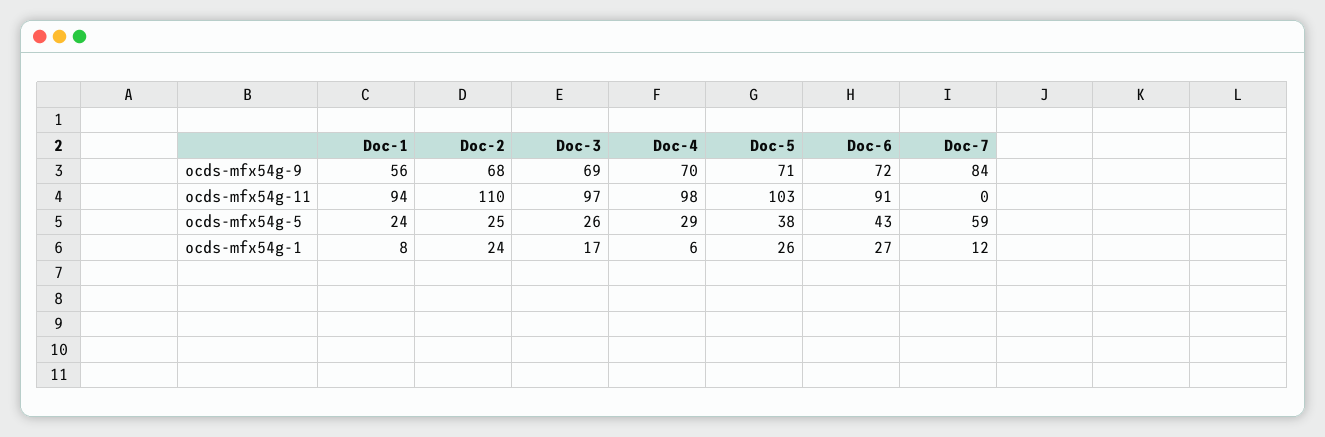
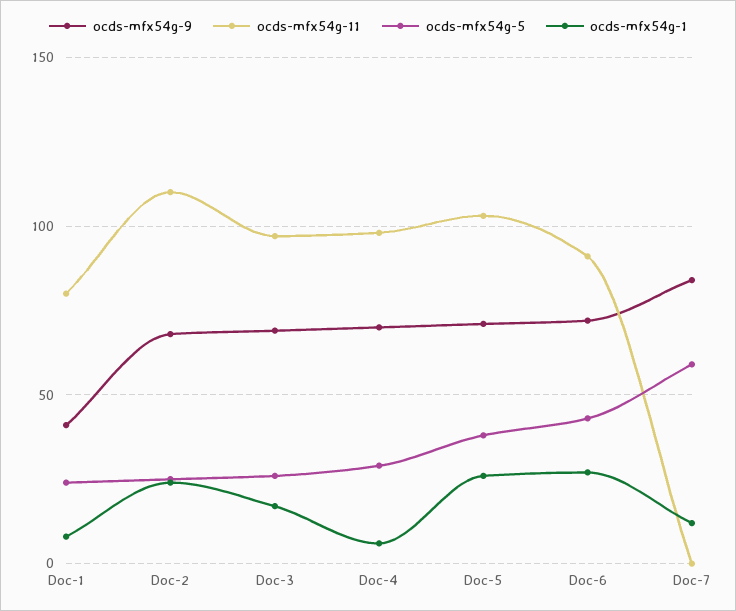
  {
    "ocds-mfx54g-9": {
-     "Doc-1": 56,
+     "Doc-1": 40,
      "Doc-2": 68,
      "Doc-3": 69,
      "Doc-4": 70,
      "Doc-5": 71,
      "Doc-6": 72,
      "Doc-7": 84
    },
    "ocds-mfx54g-11": {
-     "Doc-1": 94,
+     "Doc-1": 80,
      "Doc-2": 110,
      "Doc-3": 97,
      "Doc-4": 98,
      "Doc-5": 103,
      "Doc-6": 91,
      "Doc-7": 0
    },
    "ocds-mfx54g-5": {
      "Doc-1": 24,
      "Doc-2": 25,
      "Doc-3": 26,
      "Doc-4": 29,
      "Doc-5": 38,
      "Doc-6": 43,
      "Doc-7": 59
    },
    "ocds-mfx54g-1": {
      "Doc-1": 8,
      "Doc-2": 24,
      "Doc-3": 17,
      "Doc-4": 6,
      "Doc-5": 26,
      "Doc-6": 27,
      "Doc-7": 12
    }
  }

